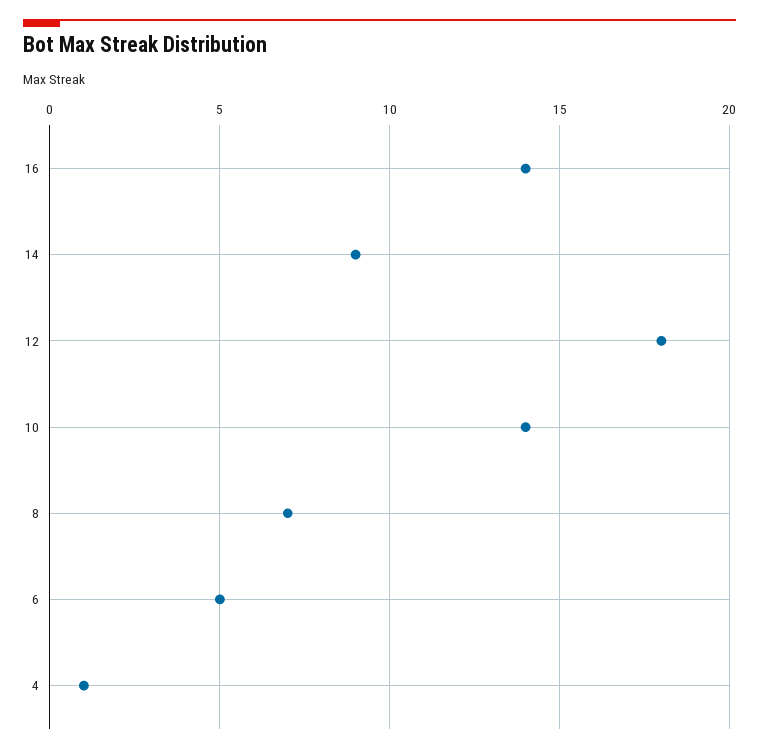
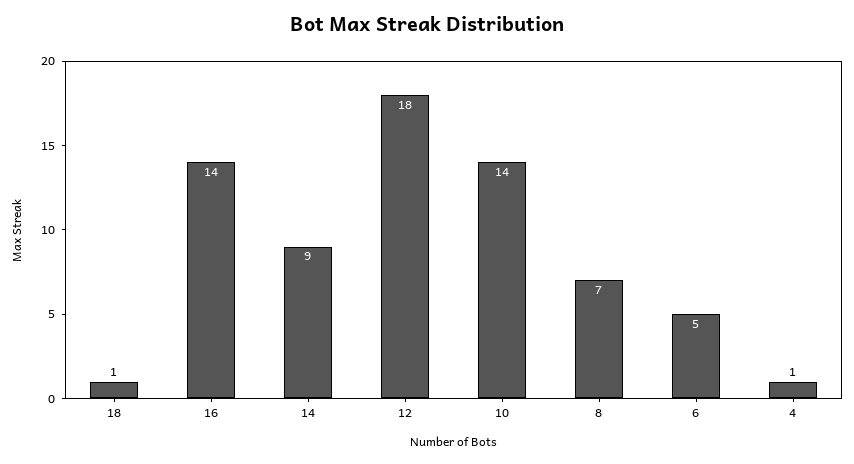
  {
    "16": 14,
    "14": 9,
    "12": 18,
    "10": 14,
    "8": 7,
    "6": 5,
-   "4": 1
+   "4": 1,
+   "18": 1
  }

